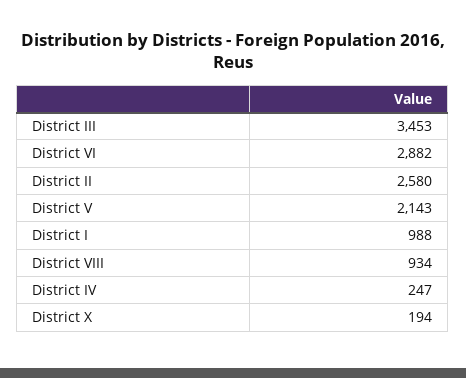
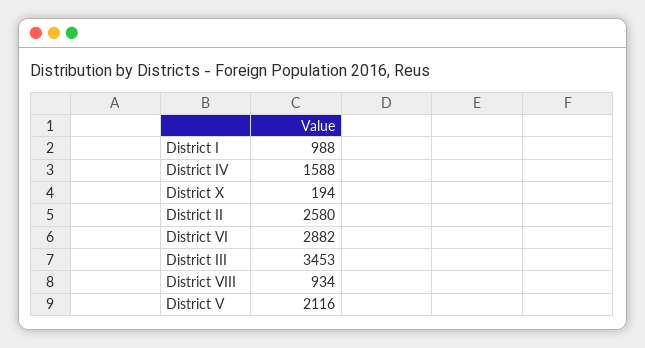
  {
    "District III": 3453,
    "District VI": 2882,
    "District II": 2580,
-   "District V": 2143,
+   "District V": 2116,
    "District I": 988,
    "District VIII": 934,
-   "District IV": 247,
+   "District IV": 1588,
    "District X": 194
  }

